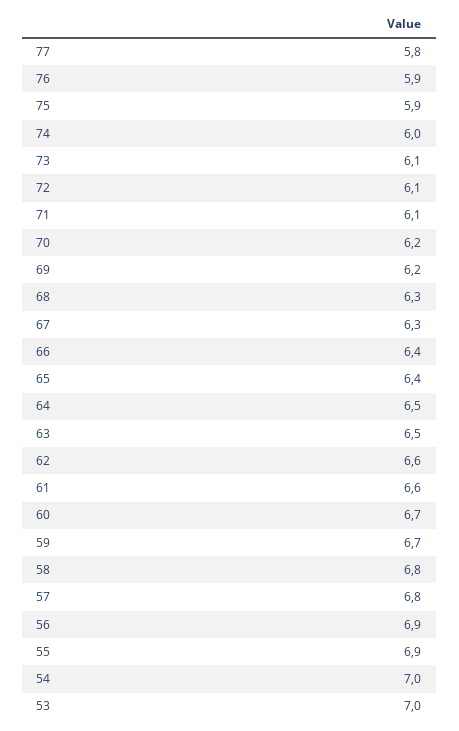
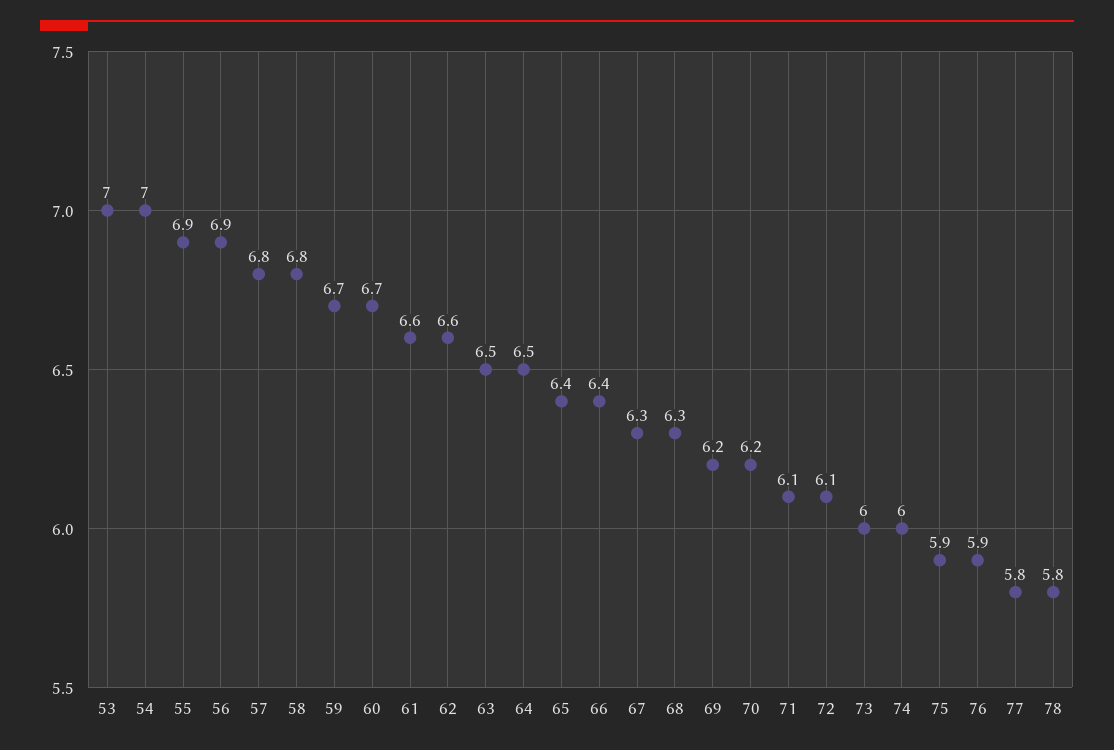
  {
    "77": 5.8,
    "76": 5.9,
    "75": 5.9,
    "74": 6,
-   "73": 6.1,
+   "73": 6,
    "72": 6.1,
    "71": 6.1,
    "70": 6.2,
    "69": 6.2,
    "68": 6.3,
    "67": 6.3,
    "66": 6.4,
    "65": 6.4,
    "64": 6.5,
    "63": 6.5,
    "62": 6.6,
    "61": 6.6,
    "60": 6.7,
    "59": 6.7,
    "58": 6.8,
    "57": 6.8,
    "56": 6.9,
    "55": 6.9,
    "54": 7,
-   "53": 7
+   "53": 7,
+   "78": 5.8
  }

